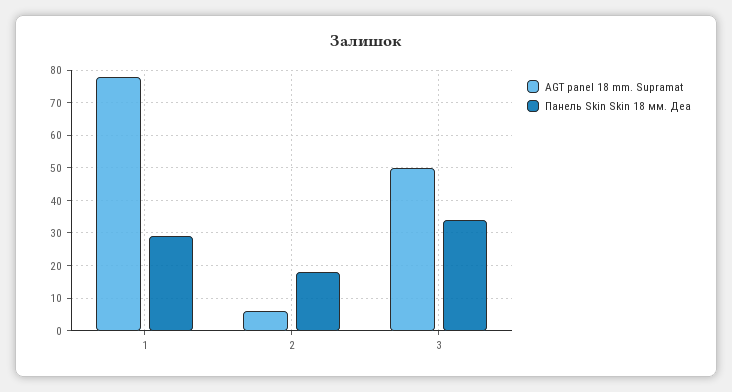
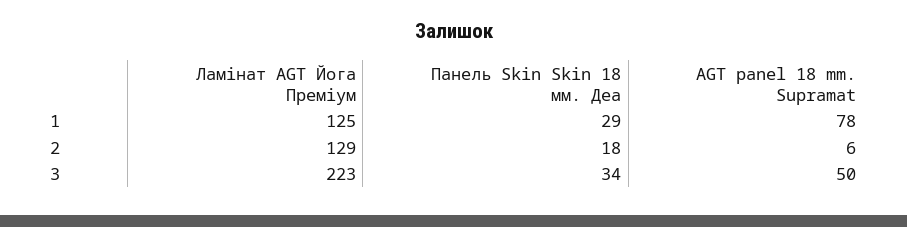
  {
    "AGT panel 18 mm. Supramat": {
      "1": 78,
      "2": 6,
      "3": 50
    },
    "Панель Skin Skin 18 мм. Деа": {
      "1": 29,
      "2": 18,
      "3": 34
-   }
+   },
+   "Ламінат AGT Йога Преміум": {
+     "1": 125,
+     "2": 129,
+     "3": 223
+   }
  }

